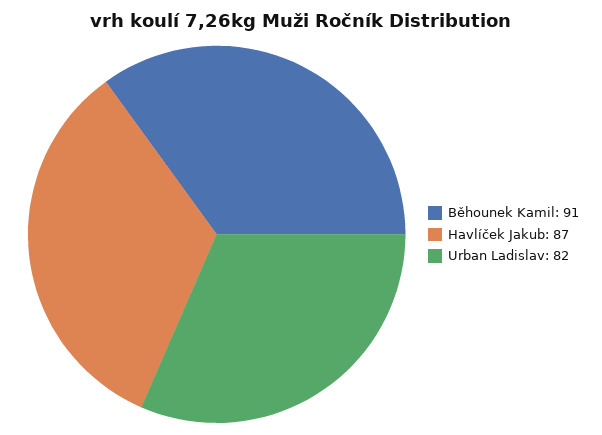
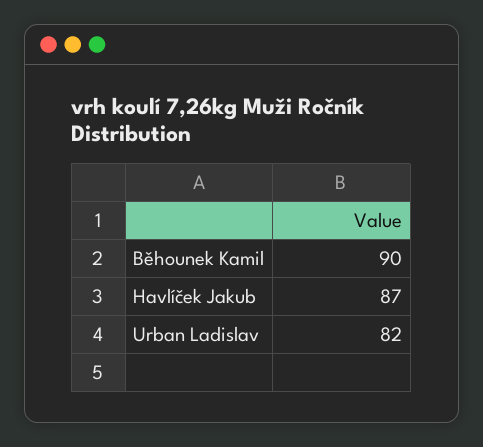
  {
-   "Běhounek Kamil": 91,
+   "Běhounek Kamil": 90,
    "Havlíček Jakub": 87,
    "Urban Ladislav": 82
  }

